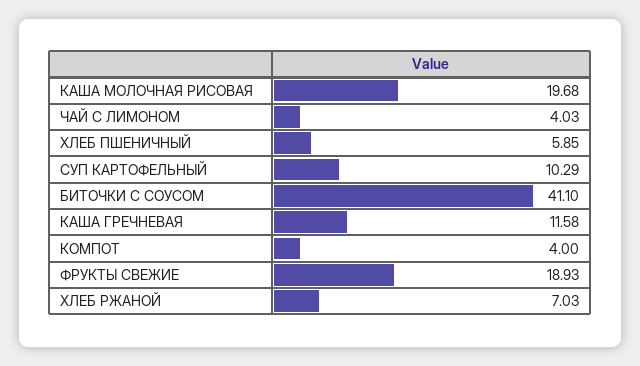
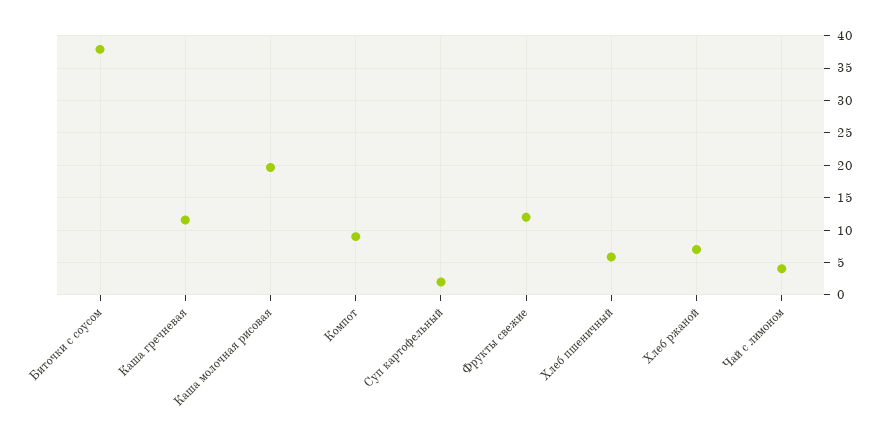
  {
    "КАША МОЛОЧНАЯ РИСОВАЯ": 19.68,
    "ЧАЙ С ЛИМОНОМ": 4.03,
    "ХЛЕБ ПШЕНИЧНЫЙ": 5.85,
-   "СУП КАРТОФЕЛЬНЫЙ": 10.29,
+   "СУП КАРТОФЕЛЬНЫЙ": 2,
-   "БИТОЧКИ С СОУСОМ": 41.1,
+   "БИТОЧКИ С СОУСОМ": 38,
    "КАША ГРЕЧНЕВАЯ": 11.58,
-   "КОМПОТ": 4,
+   "КОМПОТ": 9,
-   "ФРУКТЫ СВЕЖИЕ": 18.93,
+   "ФРУКТЫ СВЕЖИЕ": 12,
    "ХЛЕБ РЖАНОЙ": 7.03
  }

